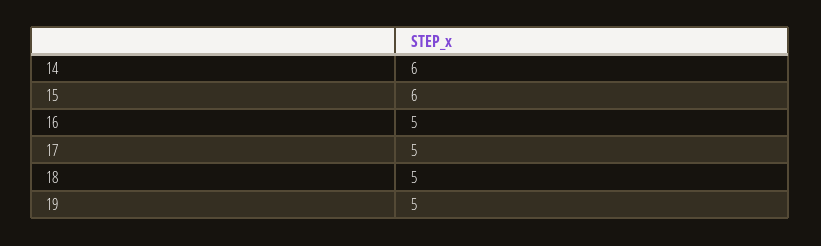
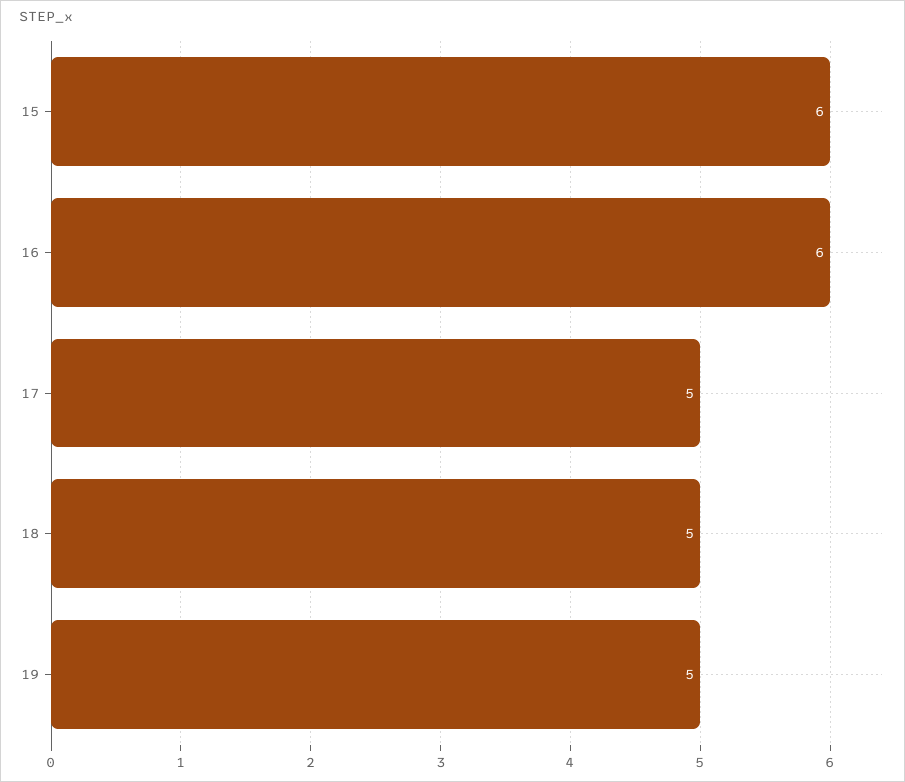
  {
-   "14": 6,
    "15": 6,
-   "16": 5,
+   "16": 6,
    "17": 5,
    "18": 5,
    "19": 5
  }

